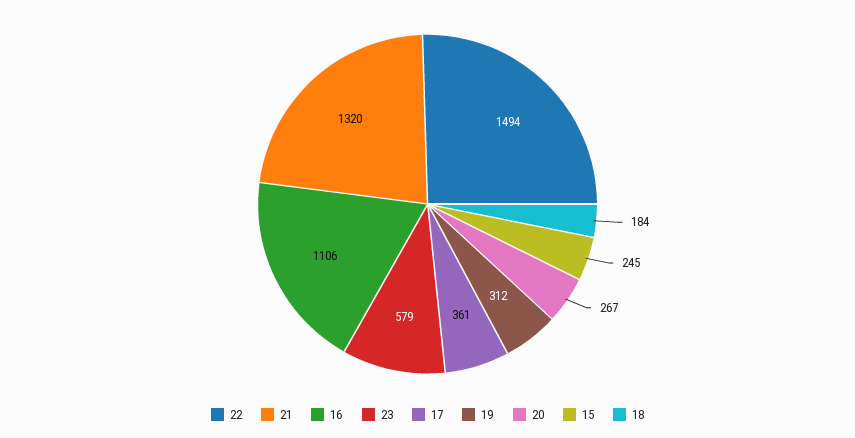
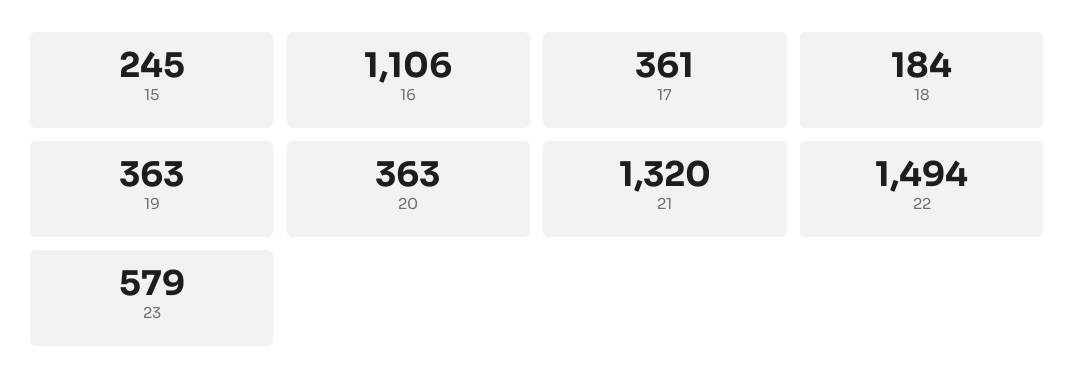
  {
    "22": 1494,
    "21": 1320,
    "16": 1106,
    "23": 579,
    "17": 361,
-   "19": 312,
+   "19": 363,
-   "20": 267,
+   "20": 363,
    "15": 245,
    "18": 184
  }

